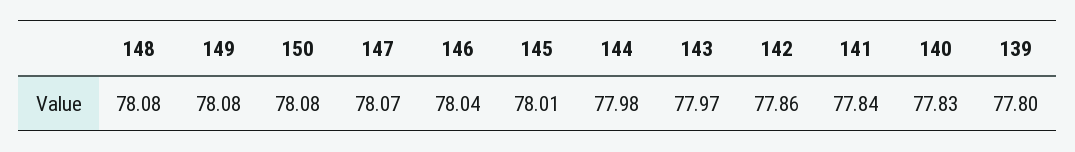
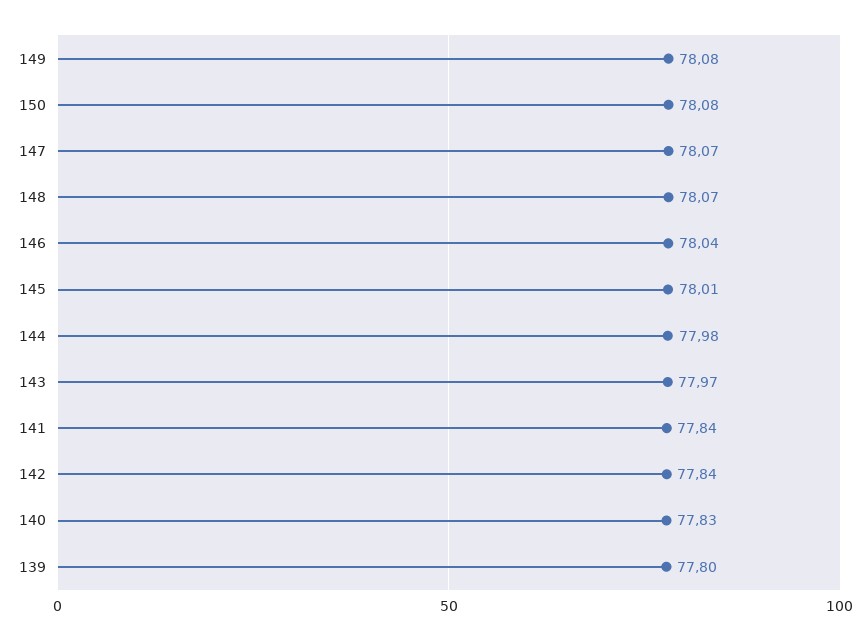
  {
-   "148": 78.08,
+   "148": 78.07,
    "149": 78.08,
    "150": 78.08,
    "147": 78.07,
    "146": 78.04,
    "145": 78.01,
    "144": 77.98,
    "143": 77.97,
-   "142": 77.86,
+   "142": 77.84,
    "141": 77.84,
    "140": 77.83,
    "139": 77.8
  }

